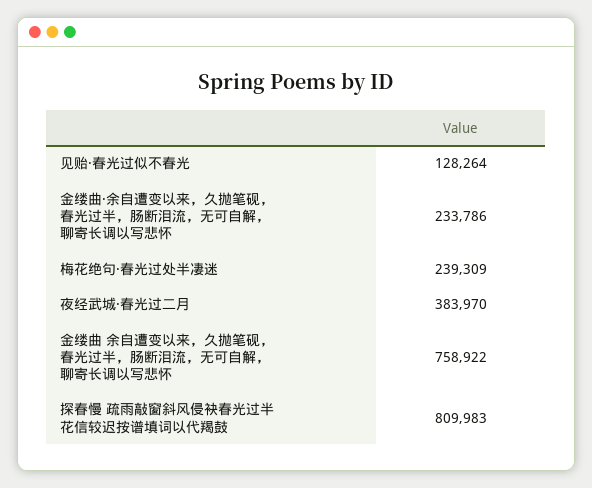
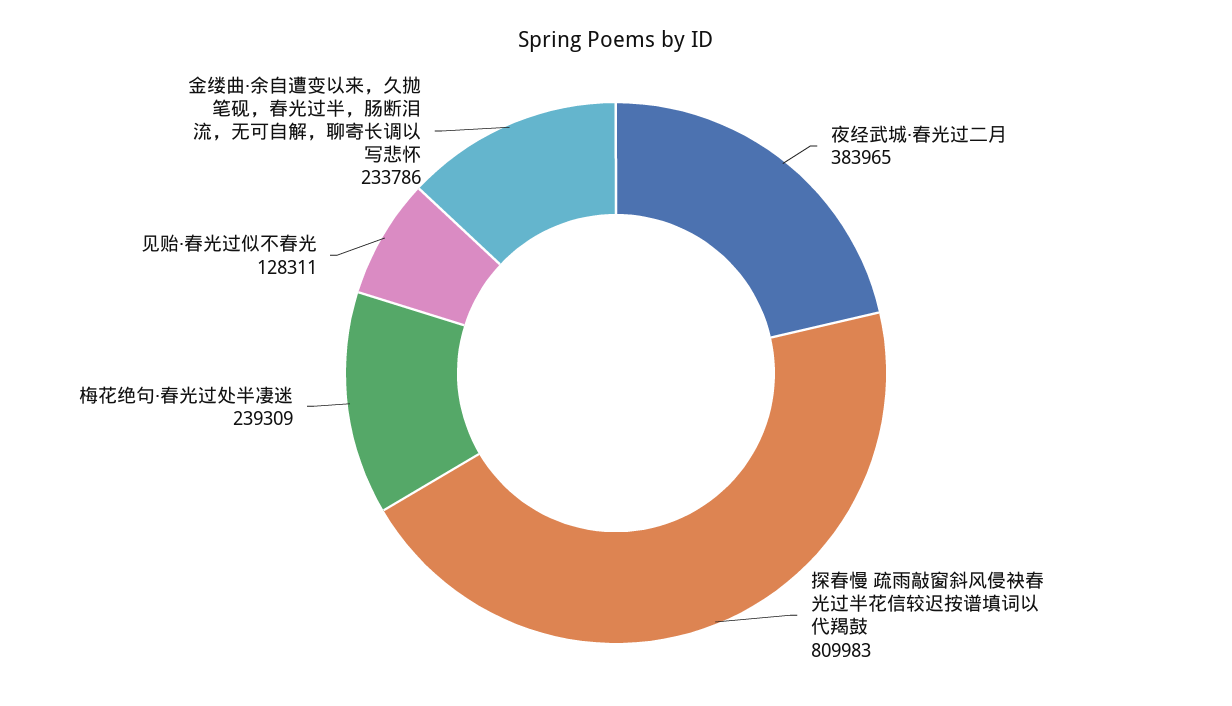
  {
-   "见贻·春光过似不春光": 128264,
+   "见贻·春光过似不春光": 128311,
    "金缕曲·余自遭变以来，久抛笔砚，春光过半，肠断泪流，无可自解，聊寄长调以写悲怀": 233786,
    "梅花绝句·春光过处半凄迷": 239309,
-   "夜经武城·春光过二月": 383970,
+   "夜经武城·春光过二月": 383965,
-   "金缕曲 余自遭变以来，久抛笔砚，春光过半，肠断泪流，无可自解，聊寄长调以写悲怀": 758922,
    "探春慢 疏雨敲窗斜风侵袂春光过半花信较迟按谱填词以代羯鼓": 809983
  }

